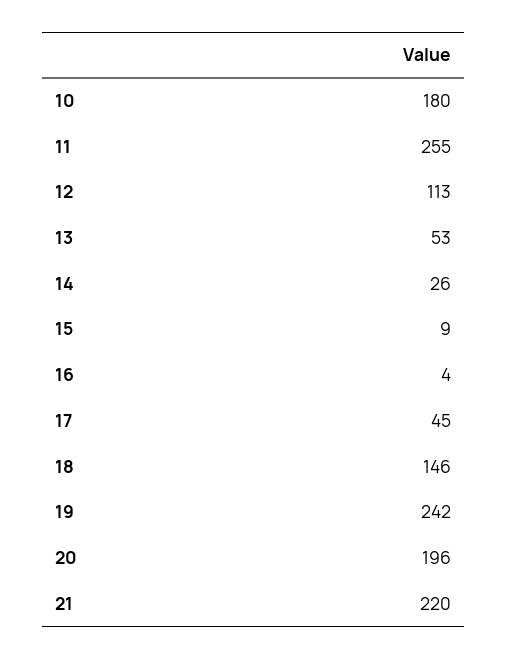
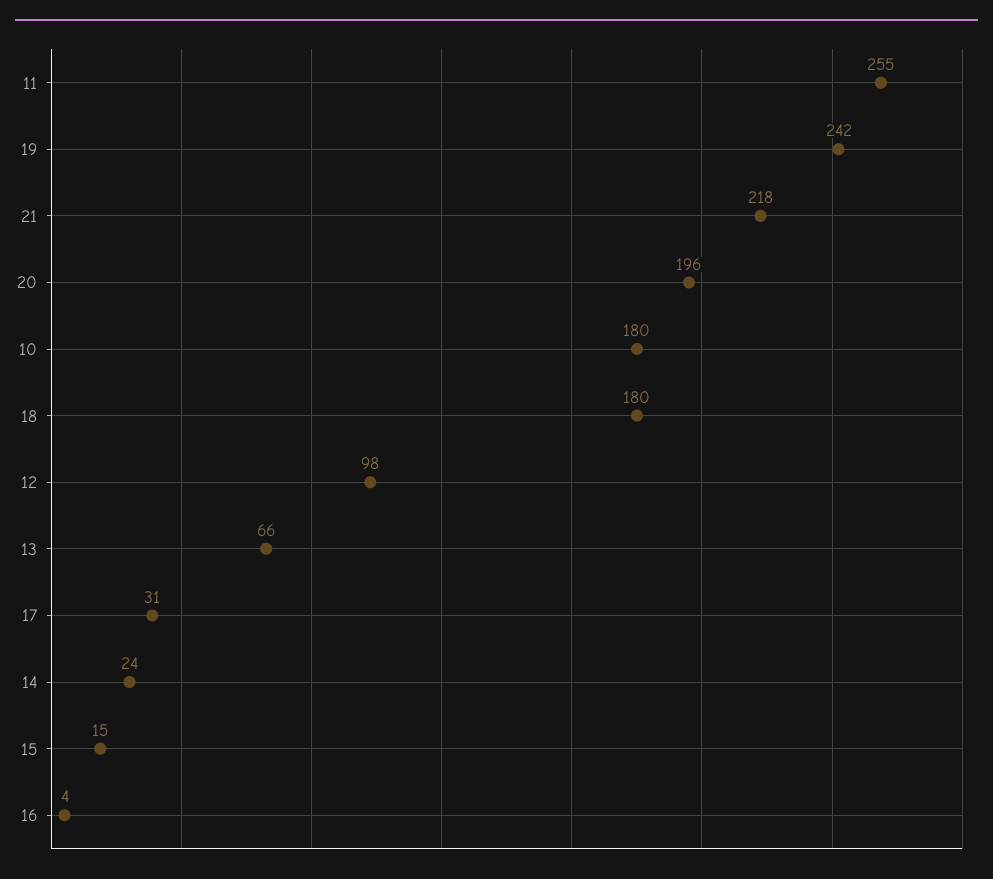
  {
    "10": 180,
    "11": 255,
-   "12": 113,
+   "12": 98,
-   "13": 53,
+   "13": 66,
-   "14": 26,
+   "14": 24,
-   "15": 9,
+   "15": 15,
    "16": 4,
-   "17": 45,
+   "17": 31,
-   "18": 146,
+   "18": 180,
    "19": 242,
    "20": 196,
-   "21": 220
+   "21": 218
  }

